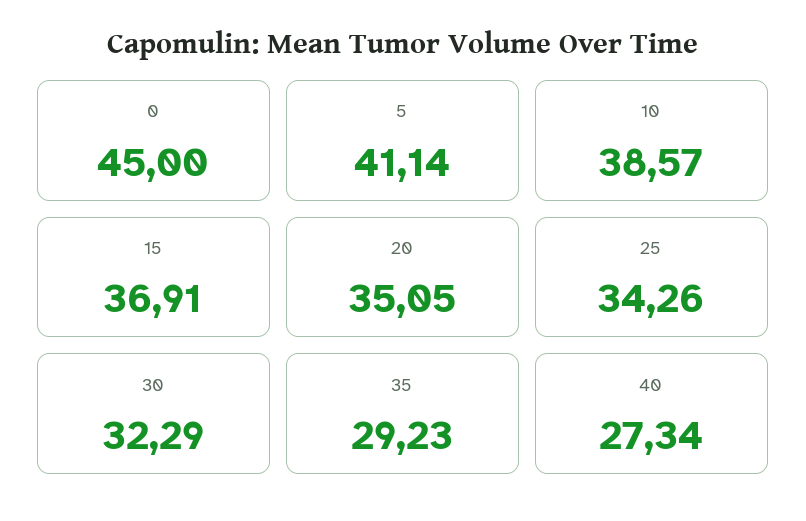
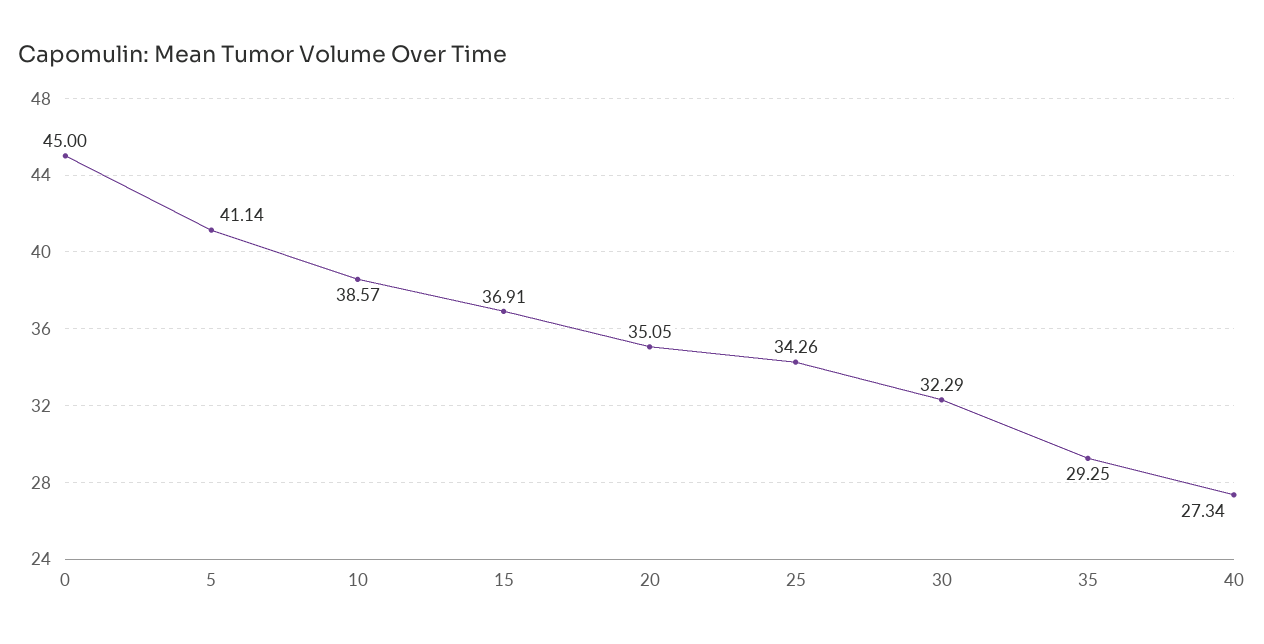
  {
    "0": 45,
    "5": 41.14,
    "10": 38.57,
    "15": 36.91,
    "20": 35.05,
    "25": 34.26,
    "30": 32.29,
-   "35": 29.23,
+   "35": 29.25,
    "40": 27.34
  }

